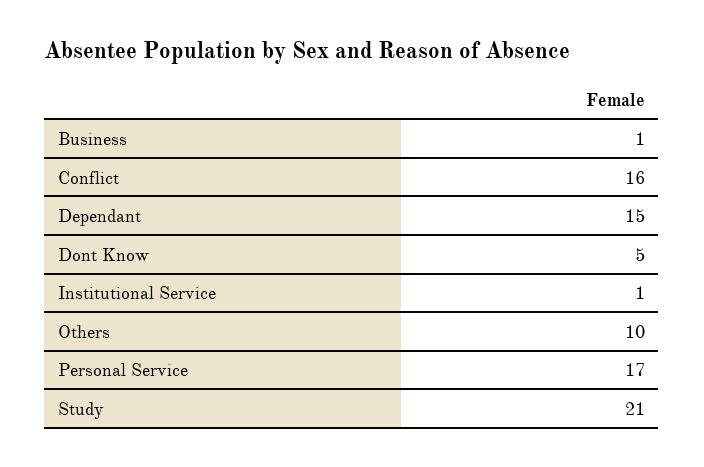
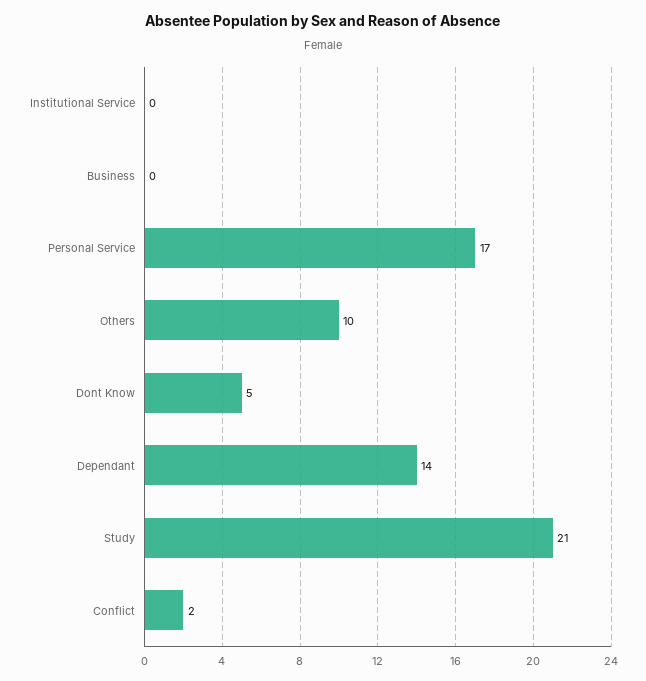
  {
-   "Business": 1,
+   "Business": 0,
-   "Conflict": 16,
+   "Conflict": 2,
-   "Dependant": 15,
+   "Dependant": 14,
    "Dont Know": 5,
-   "Institutional Service": 1,
+   "Institutional Service": 0,
    "Others": 10,
    "Personal Service": 17,
    "Study": 21
  }

